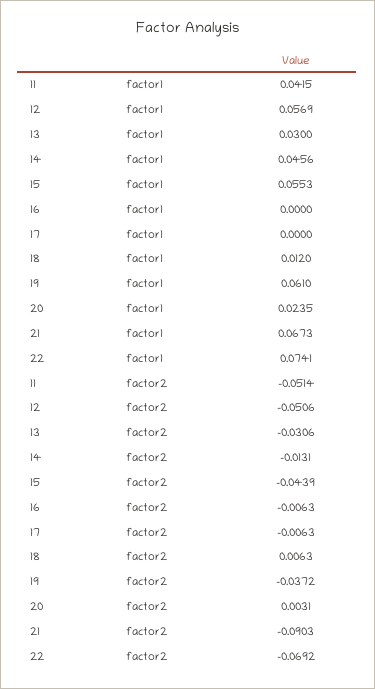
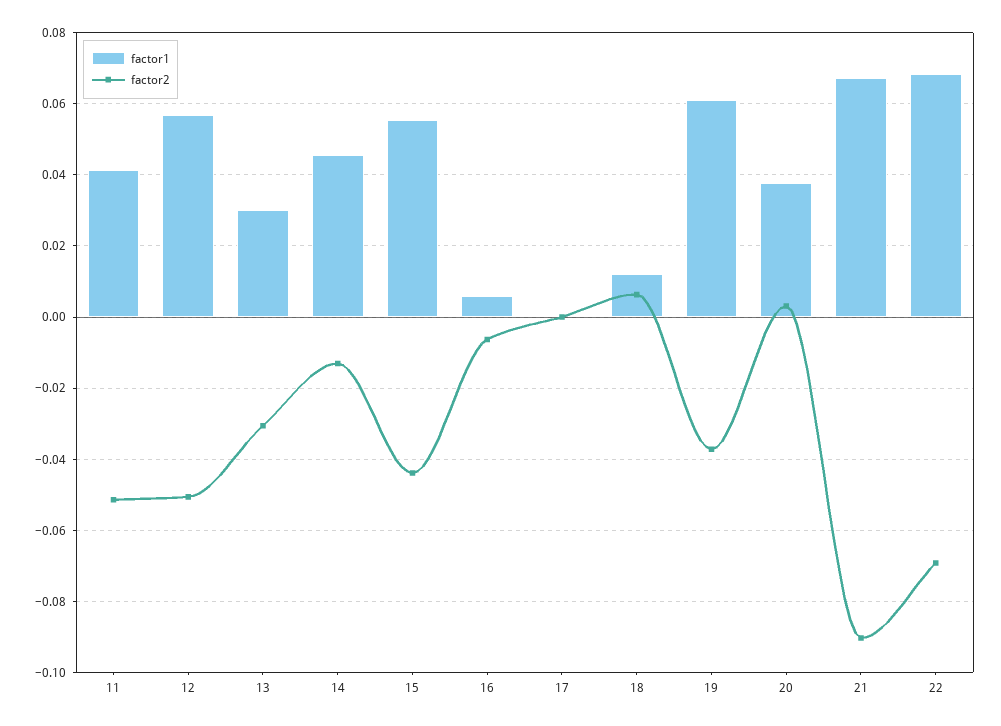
  {
    "factor1": {
      "11": 0.0415,
      "12": 0.0569,
      "13": 0.03,
      "14": 0.0456,
      "15": 0.0553,
-     "16": 0,
+     "16": 0.006,
      "17": 0,
      "18": 0.012,
      "19": 0.061,
-     "20": 0.0235,
+     "20": 0.038,
      "21": 0.0673,
-     "22": 0.0741
+     "22": 0.068
    },
    "factor2": {
      "11": -0.0514,
      "12": -0.0506,
      "13": -0.0306,
      "14": -0.0131,
      "15": -0.0439,
      "16": -0.0063,
-     "17": -0.0063,
+     "17": 0,
      "18": 0.0063,
      "19": -0.0372,
      "20": 0.0031,
      "21": -0.0903,
      "22": -0.0692
    }
  }

